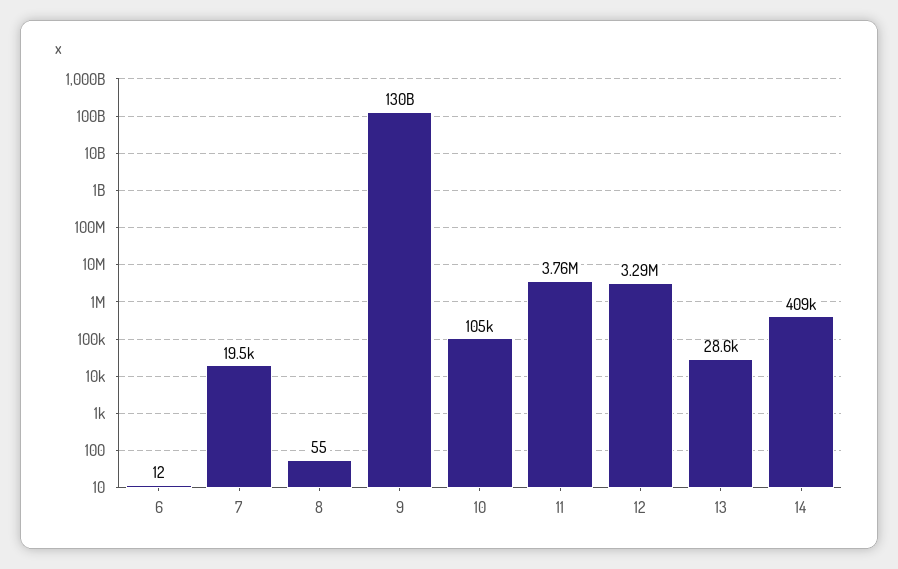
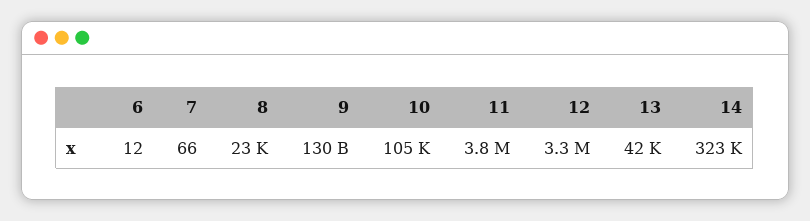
  {
    "6": 12,
-   "7": 19500,
+   "7": 66,
-   "8": 55,
+   "8": 23000,
    "9": 130000000000,
    "10": 105000,
    "11": 3760000,
    "12": 3290000,
-   "13": 28600,
+   "13": 42000,
-   "14": 409000
+   "14": 323000
  }

